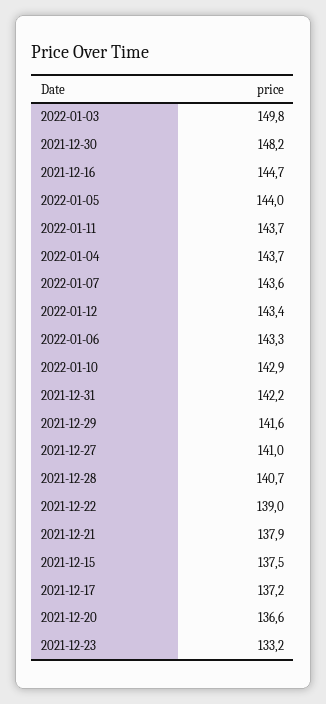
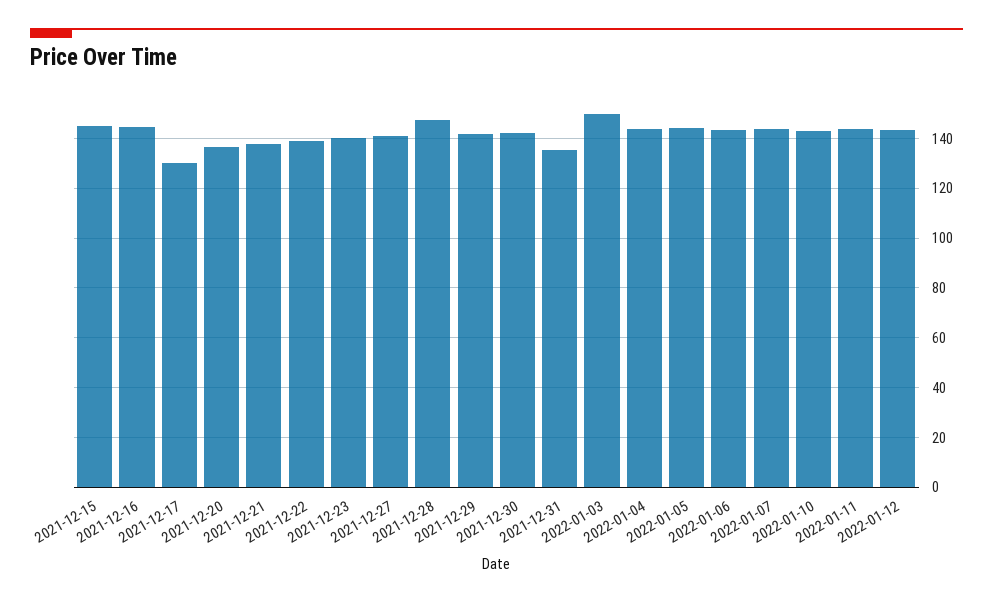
  {
    "2022-01-03": 149.8,
-   "2021-12-30": 148.2,
+   "2021-12-30": 142.5,
    "2021-12-16": 144.7,
    "2022-01-05": 144,
    "2022-01-11": 143.7,
    "2022-01-04": 143.7,
    "2022-01-07": 143.6,
    "2022-01-12": 143.4,
    "2022-01-06": 143.3,
    "2022-01-10": 142.9,
-   "2021-12-31": 142.2,
+   "2021-12-31": 135,
    "2021-12-29": 141.6,
    "2021-12-27": 141,
-   "2021-12-28": 140.7,
+   "2021-12-28": 147.5,
    "2021-12-22": 139,
    "2021-12-21": 137.9,
-   "2021-12-15": 137.5,
+   "2021-12-15": 145,
-   "2021-12-17": 137.2,
+   "2021-12-17": 130,
    "2021-12-20": 136.6,
-   "2021-12-23": 133.2
+   "2021-12-23": 140
  }

